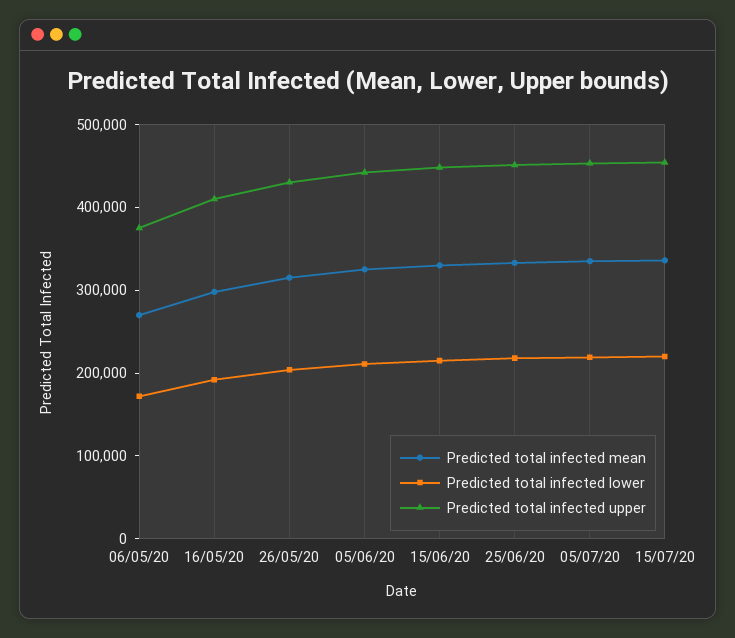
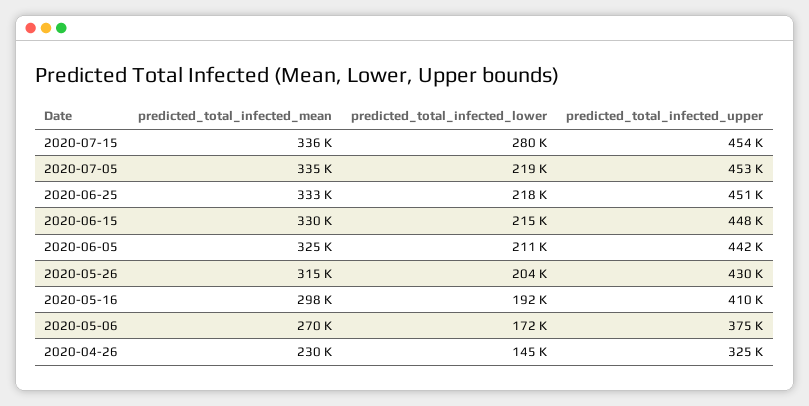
  {
    "Predicted total infected mean": {
      "06/05/20": 270000,
      "16/05/20": 298000,
      "26/05/20": 315000,
      "05/06/20": 325000,
      "15/06/20": 330000,
      "25/06/20": 333000,
      "05/07/20": 335000,
-     "15/07/20": 336000
+     "15/07/20": 336000,
+     "2020-04-26": 230000
    },
    "Predicted total infected lower": {
      "06/05/20": 172000,
      "16/05/20": 192000,
      "26/05/20": 204000,
      "05/06/20": 211000,
      "15/06/20": 215000,
      "25/06/20": 218000,
      "05/07/20": 219000,
-     "15/07/20": 220000
+     "15/07/20": 280000,
+     "2020-04-26": 145000
    },
    "Predicted total infected upper": {
      "06/05/20": 375000,
      "16/05/20": 410000,
      "26/05/20": 430000,
      "05/06/20": 442000,
      "15/06/20": 448000,
      "25/06/20": 451000,
      "05/07/20": 453000,
-     "15/07/20": 454000
+     "15/07/20": 454000,
+     "2020-04-26": 325000
    }
  }

